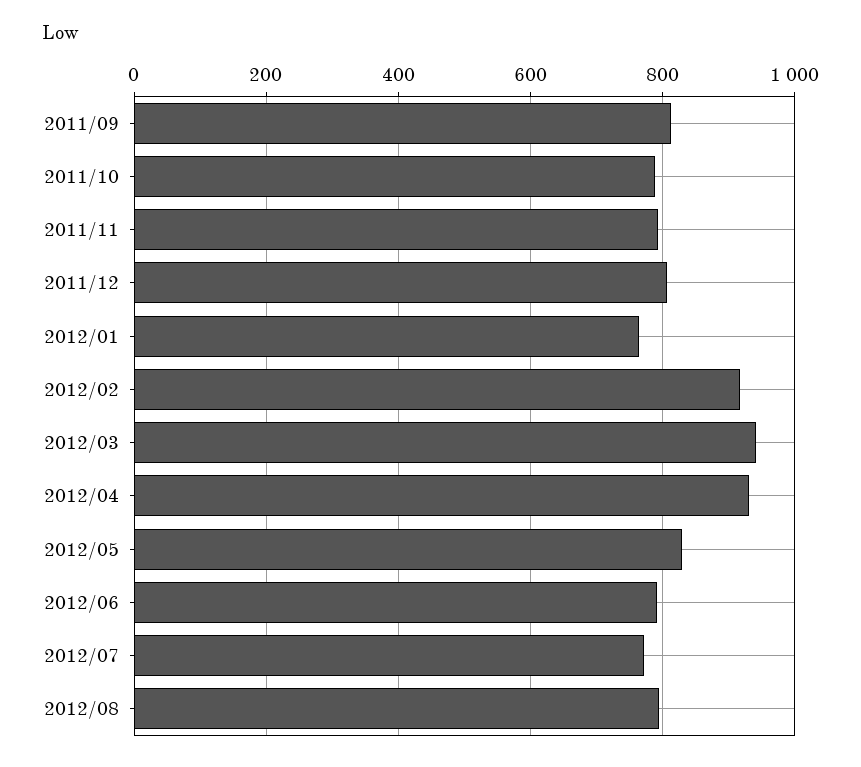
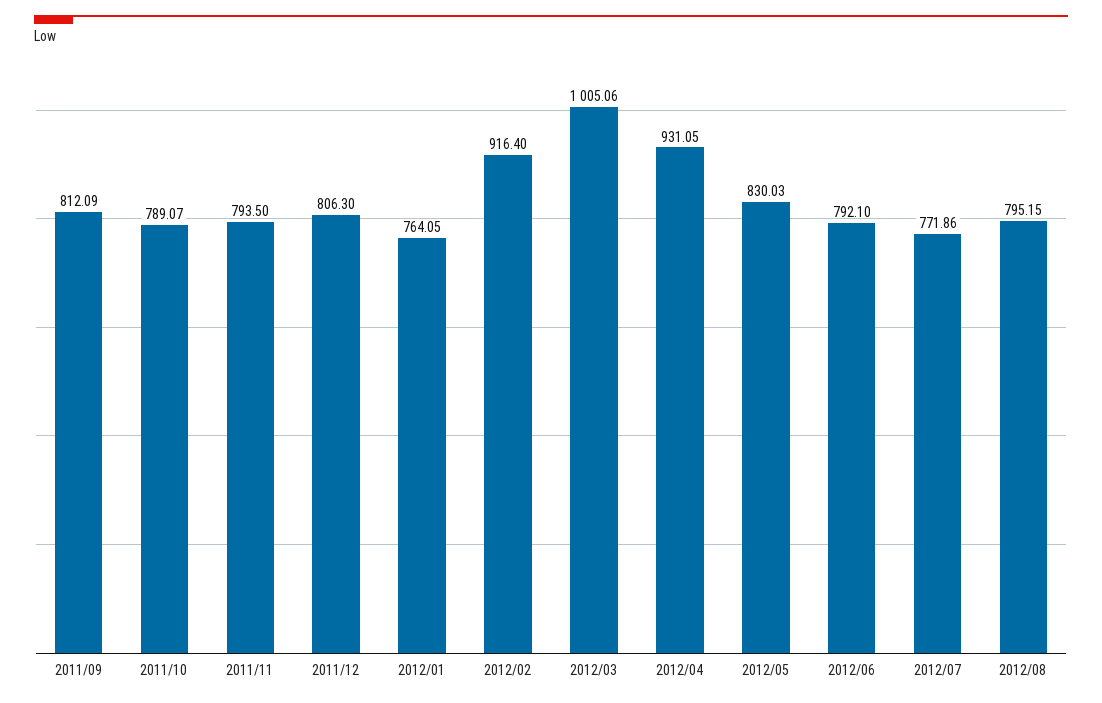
  {
    "2011/09": 812.09,
    "2011/10": 789.07,
    "2011/11": 793.5,
    "2011/12": 806.3,
    "2012/01": 764.05,
    "2012/02": 916.4,
-   "2012/03": 940,
+   "2012/03": 1005.06,
    "2012/04": 931.05,
    "2012/05": 830.03,
    "2012/06": 792.1,
    "2012/07": 771.86,
    "2012/08": 795.15
  }

